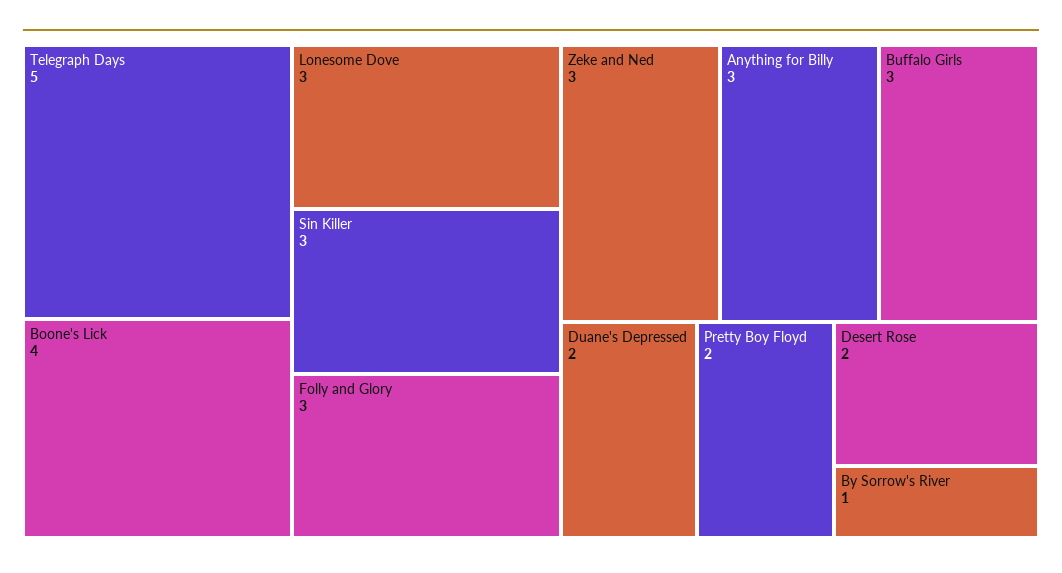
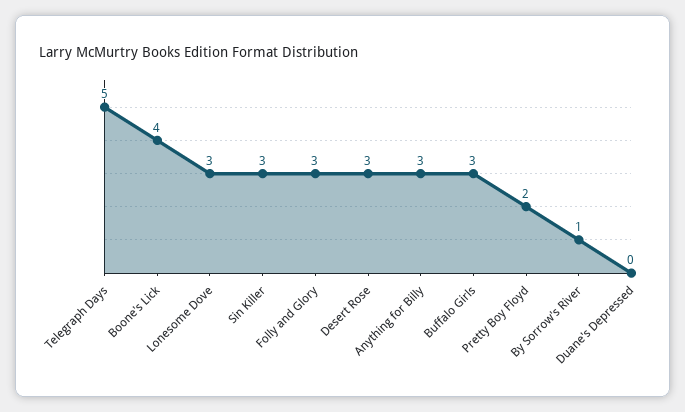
  {
    "Telegraph Days": 5,
    "Boone's Lick": 4,
    "Lonesome Dove": 3,
    "Sin Killer": 3,
    "Folly and Glory": 3,
-   "Zeke and Ned": 3,
    "Anything for Billy": 3,
    "Buffalo Girls": 3,
-   "Duane's Depressed": 2,
+   "Duane's Depressed": 0,
    "Pretty Boy Floyd": 2,
-   "Desert Rose": 2,
+   "Desert Rose": 3,
    "By Sorrow's River": 1
  }

